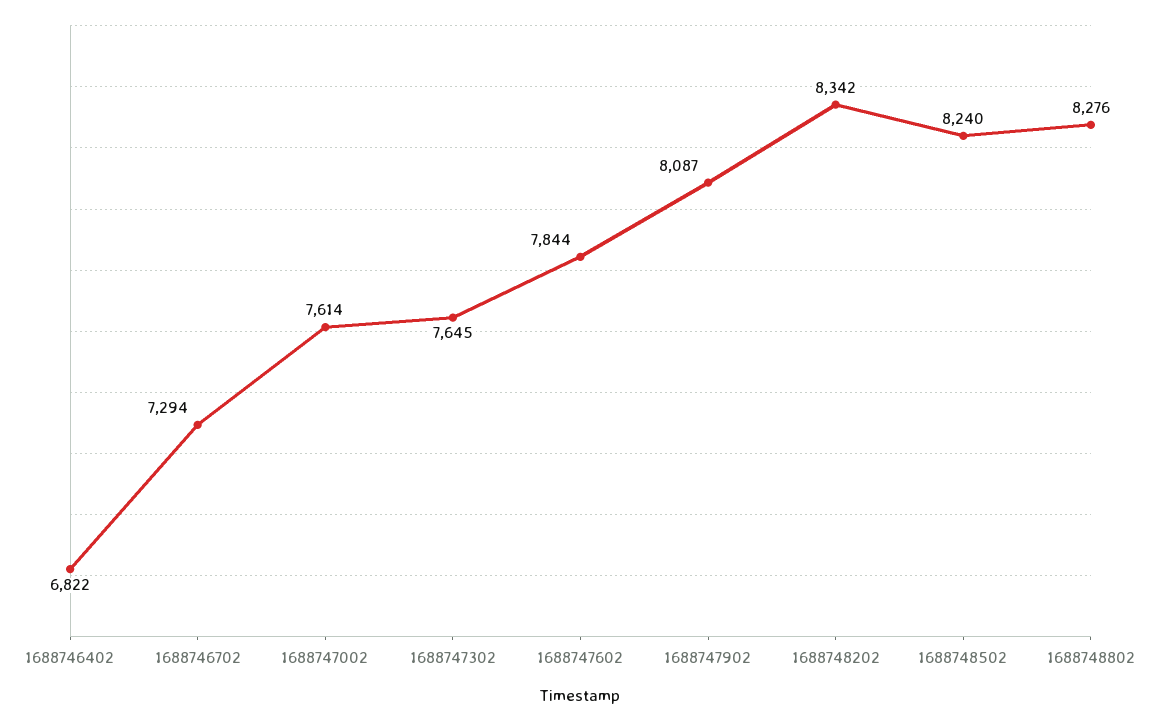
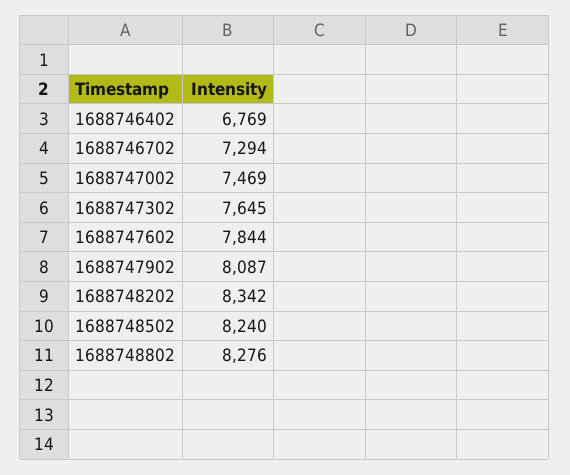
  {
-   "1688746402": 6822,
+   "1688746402": 6769,
    "1688746702": 7294,
-   "1688747002": 7614,
+   "1688747002": 7469,
    "1688747302": 7645,
    "1688747602": 7844,
    "1688747902": 8087,
    "1688748202": 8342,
    "1688748502": 8240,
    "1688748802": 8276
  }

